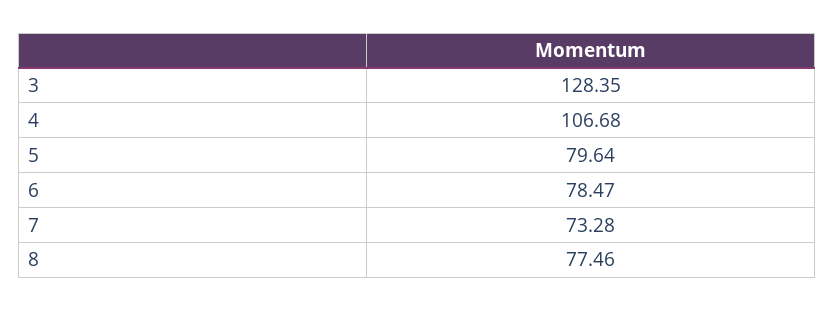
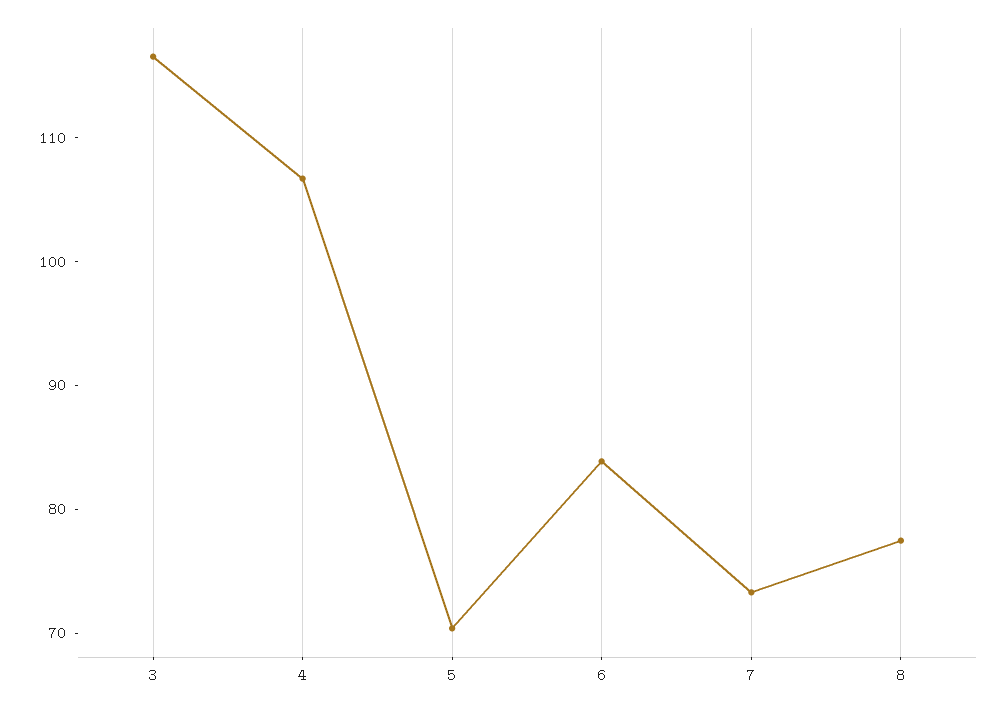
  {
-   "3": 128.35,
+   "3": 116,
    "4": 106.68,
-   "5": 79.64,
+   "5": 70,
-   "6": 78.47,
+   "6": 84,
    "7": 73.28,
    "8": 77.46
  }

